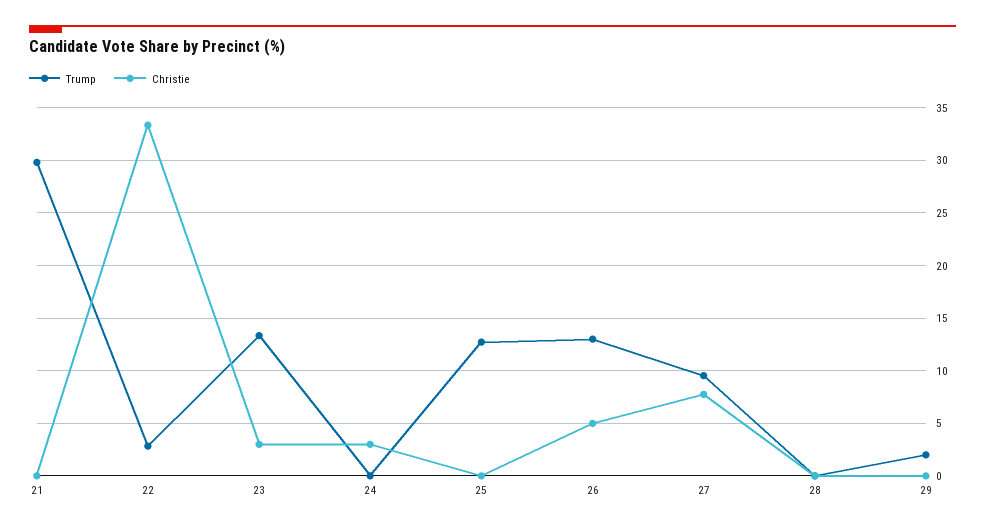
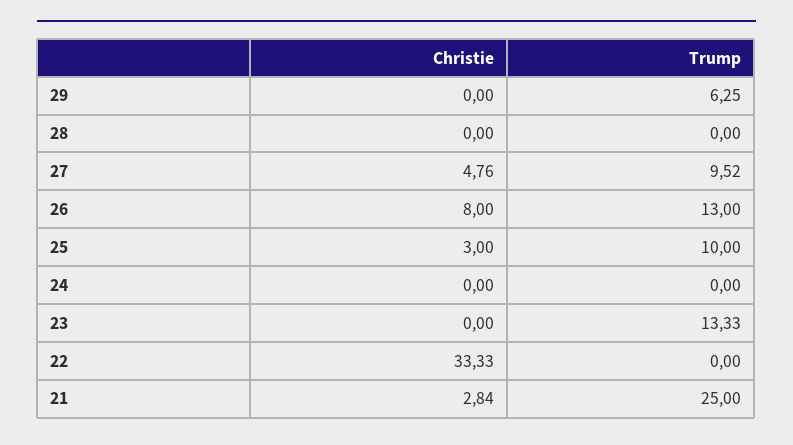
  {
    "Trump": {
-     "21": 30,
+     "21": 25,
-     "22": 3,
+     "22": 0,
      "23": 13.33,
      "24": 0,
-     "25": 13,
+     "25": 10,
      "26": 13,
      "27": 9.52,
      "28": 0,
-     "29": 2
+     "29": 6.25
    },
    "Christie": {
-     "21": 0,
+     "21": 2.84,
      "22": 33.33,
-     "23": 3,
+     "23": 0,
-     "24": 3,
+     "24": 0,
-     "25": 0,
+     "25": 3,
-     "26": 5,
+     "26": 8,
-     "27": 8,
+     "27": 4.76,
      "28": 0,
      "29": 0
    }
  }

